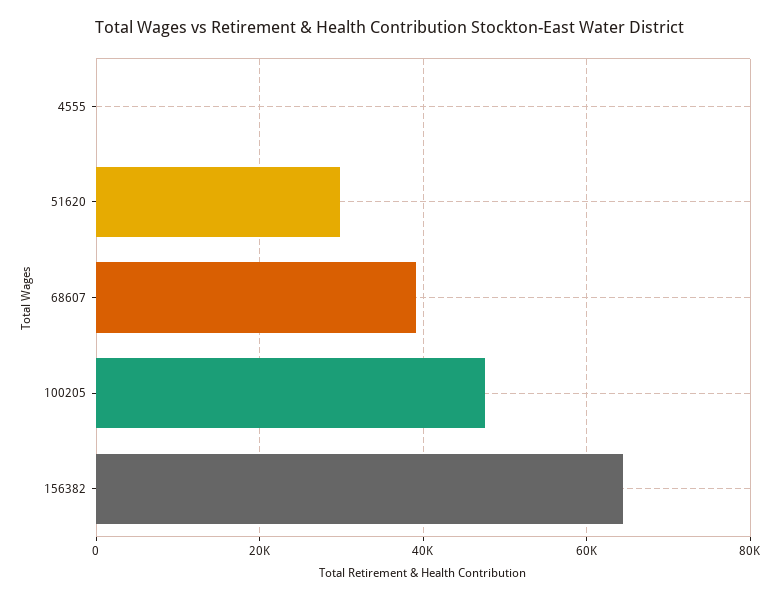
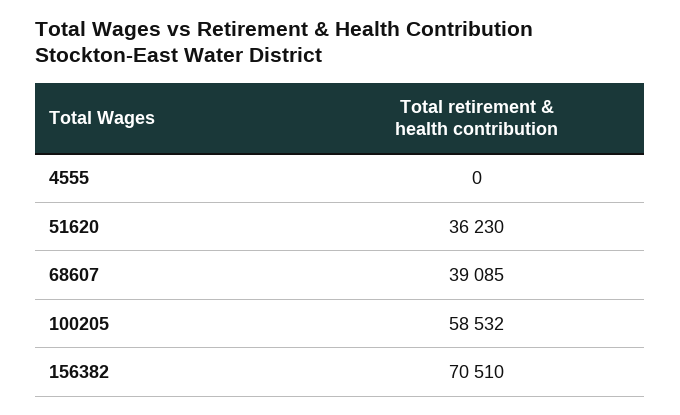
  {
    "4555": 0,
-   "51620": 30000,
+   "51620": 36230,
    "68607": 39085,
-   "100205": 48000,
+   "100205": 58532,
-   "156382": 64000
+   "156382": 70510
  }

